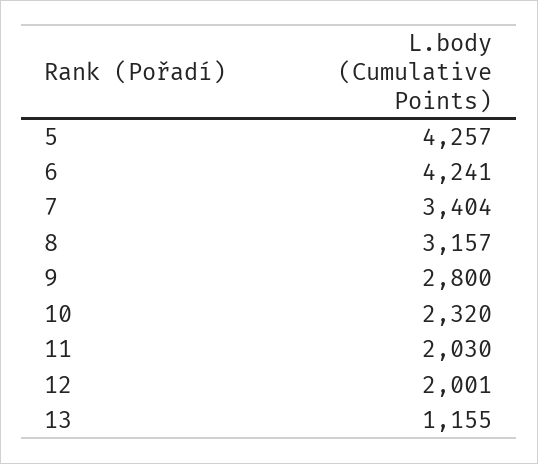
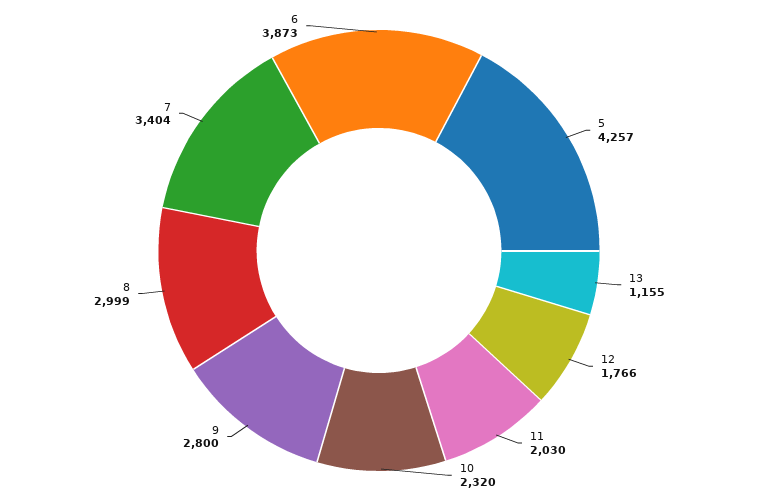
  {
    "5": 4257,
-   "6": 4241,
+   "6": 3873,
    "7": 3404,
-   "8": 3157,
+   "8": 2999,
    "9": 2800,
    "10": 2320,
    "11": 2030,
-   "12": 2001,
+   "12": 1766,
    "13": 1155
  }

